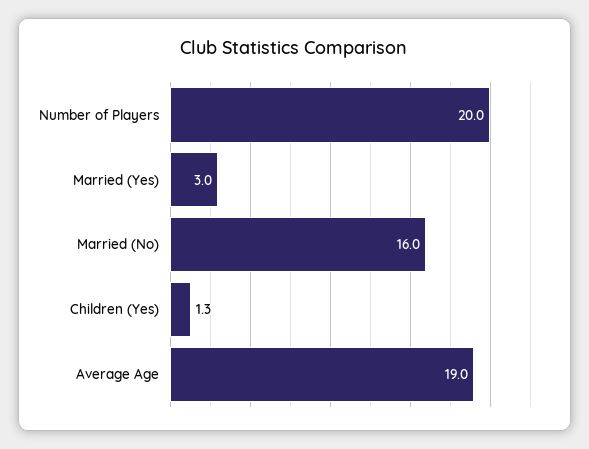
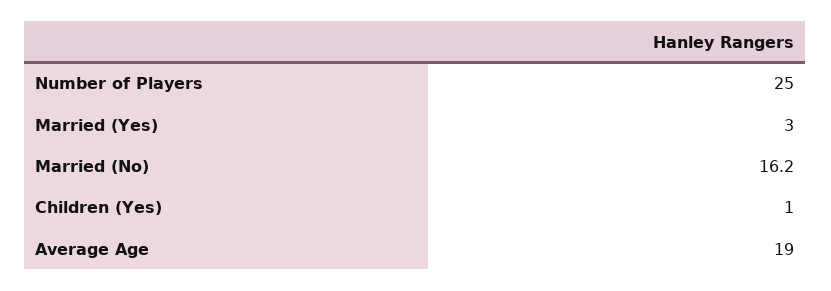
  {
-   "Number of Players": 20,
+   "Number of Players": 25,
    "Married (Yes)": 3,
-   "Married (No)": 16,
+   "Married (No)": 16.2,
-   "Children (Yes)": 1.3,
+   "Children (Yes)": 1,
    "Average Age": 19
  }

